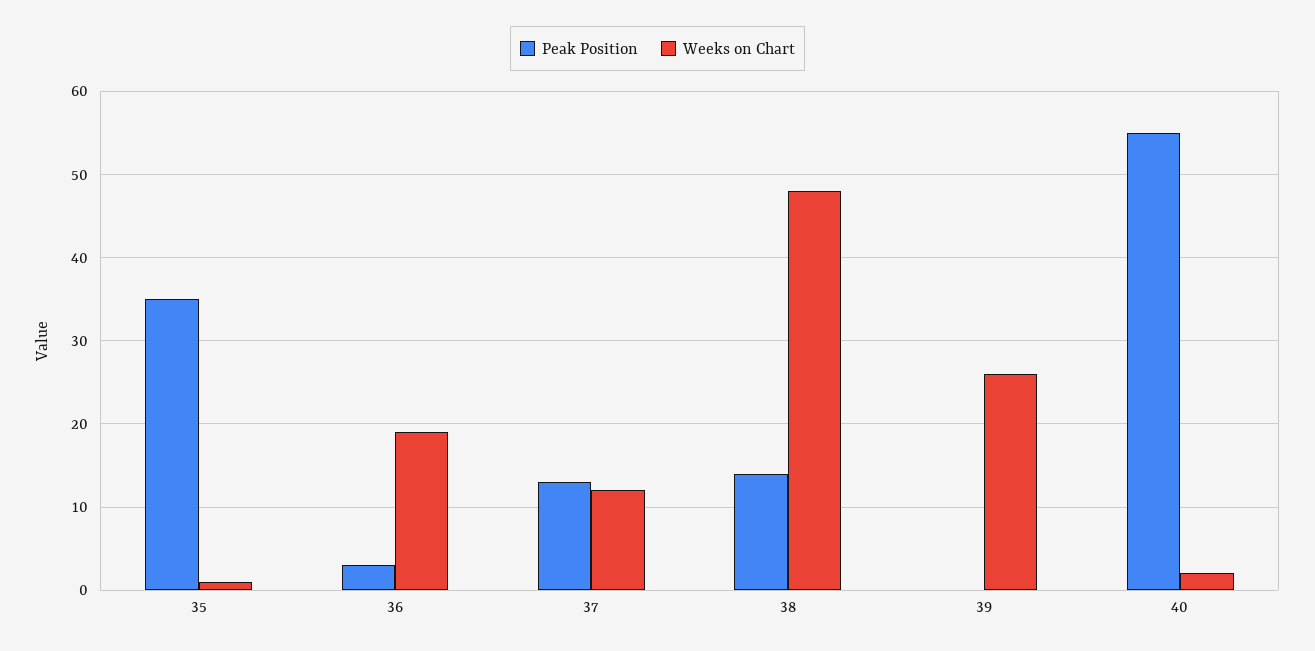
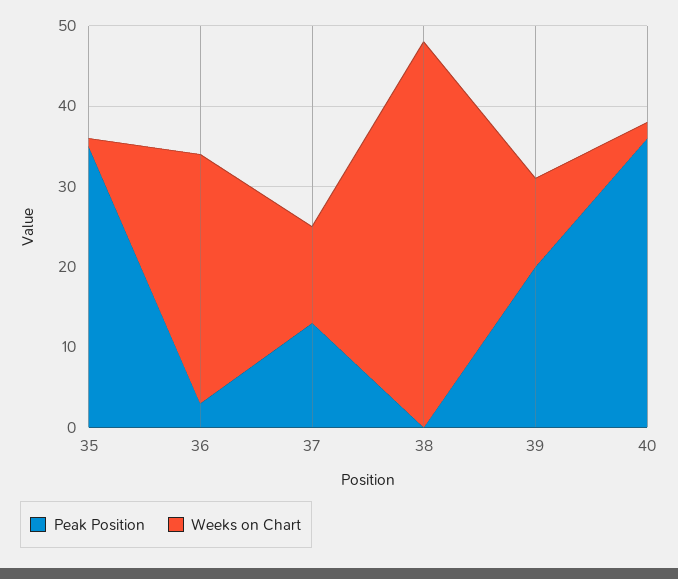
  {
    "Peak Position": {
      "35": 35,
      "36": 3,
      "37": 13,
-     "38": 14,
+     "38": 0,
-     "39": 0,
+     "39": 20,
-     "40": 55
+     "40": 36
    },
    "Weeks on Chart": {
      "35": 1,
-     "36": 19,
+     "36": 31,
      "37": 12,
      "38": 48,
-     "39": 26,
+     "39": 11,
      "40": 2
    }
  }

